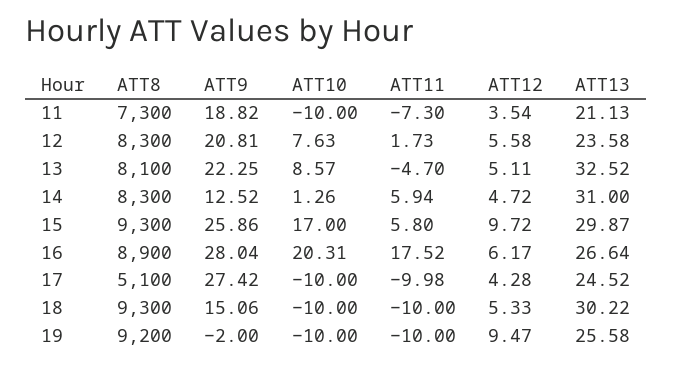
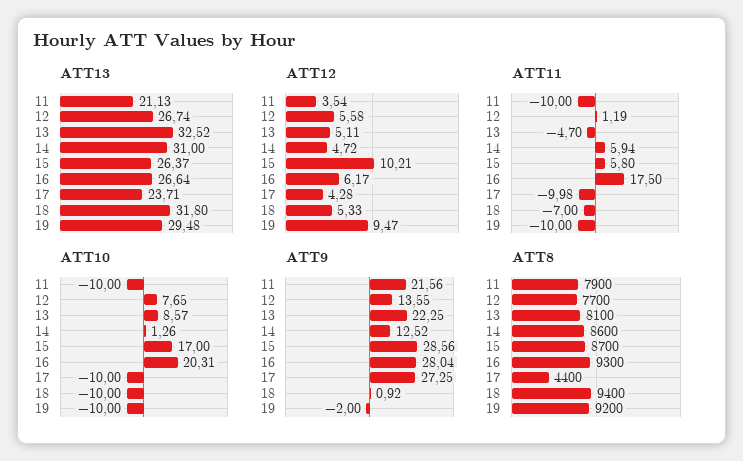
  {
    "ATT8": {
-     "11": 7300,
+     "11": 7900,
-     "12": 8300,
+     "12": 7700,
      "13": 8100,
-     "14": 8300,
+     "14": 8600,
-     "15": 9300,
+     "15": 8700,
-     "16": 8900,
+     "16": 9300,
-     "17": 5100,
+     "17": 4400,
-     "18": 9300,
+     "18": 9400,
      "19": 9200
    },
    "ATT9": {
-     "11": 18.82,
+     "11": 21.56,
-     "12": 20.81,
+     "12": 13.55,
      "13": 22.25,
      "14": 12.52,
-     "15": 25.86,
+     "15": 28.56,
      "16": 28.04,
-     "17": 27.42,
+     "17": 27.25,
-     "18": 15.06,
+     "18": 0.92,
      "19": -2
    },
    "ATT10": {
      "11": -10,
-     "12": 7.63,
+     "12": 7.65,
      "13": 8.57,
      "14": 1.26,
      "15": 17,
      "16": 20.31,
      "17": -10,
      "18": -10,
      "19": -10
    },
    "ATT11": {
-     "11": -7.3,
+     "11": -10,
-     "12": 1.73,
+     "12": 1.19,
      "13": -4.7,
      "14": 5.94,
      "15": 5.8,
-     "16": 17.52,
+     "16": 17.5,
      "17": -9.98,
-     "18": -10,
+     "18": -7,
      "19": -10
    },
    "ATT12": {
      "11": 3.54,
      "12": 5.58,
      "13": 5.11,
      "14": 4.72,
-     "15": 9.72,
+     "15": 10.21,
      "16": 6.17,
      "17": 4.28,
      "18": 5.33,
      "19": 9.47
    },
    "ATT13": {
      "11": 21.13,
-     "12": 23.58,
+     "12": 26.74,
      "13": 32.52,
      "14": 31,
-     "15": 29.87,
+     "15": 26.37,
      "16": 26.64,
-     "17": 24.52,
+     "17": 23.71,
-     "18": 30.22,
+     "18": 31.8,
-     "19": 25.58
+     "19": 29.48
    }
  }

